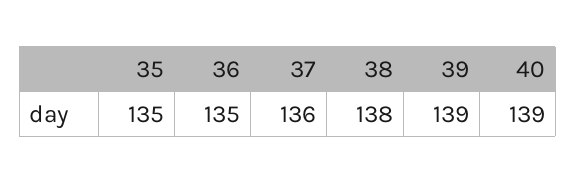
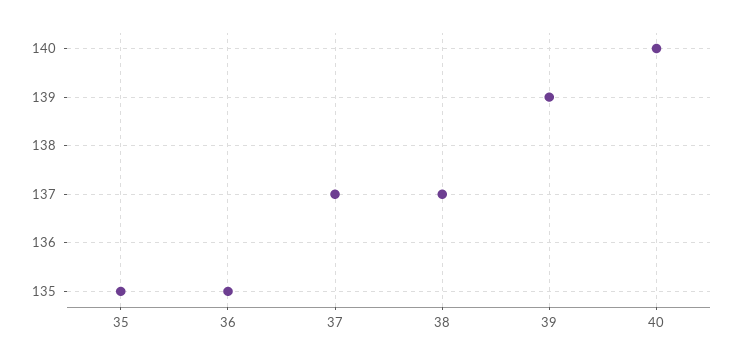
  {
    "35": 135,
    "36": 135,
-   "37": 136,
+   "37": 137,
-   "38": 138,
+   "38": 137,
    "39": 139,
-   "40": 139
+   "40": 140
  }

